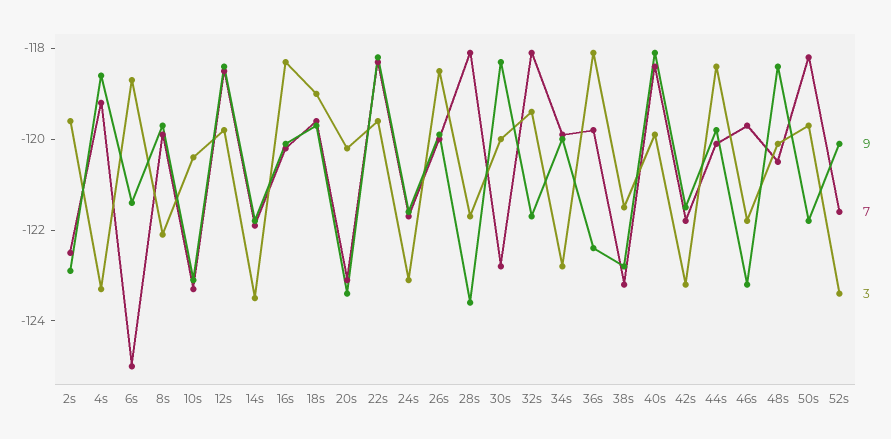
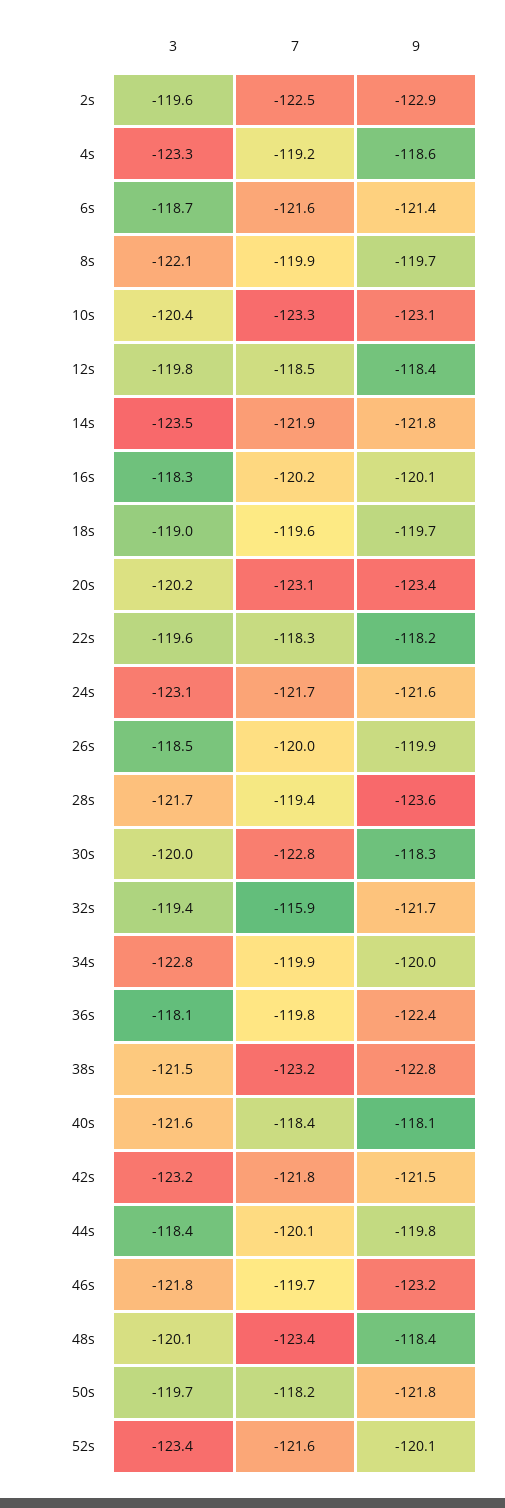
  {
    "9": {
      "2s": -122.9,
      "4s": -118.6,
      "6s": -121.4,
      "8s": -119.7,
      "10s": -123.1,
      "12s": -118.4,
      "14s": -121.8,
      "16s": -120.1,
      "18s": -119.7,
      "20s": -123.4,
      "22s": -118.2,
      "24s": -121.6,
      "26s": -119.9,
      "28s": -123.6,
      "30s": -118.3,
      "32s": -121.7,
      "34s": -120,
      "36s": -122.4,
      "38s": -122.8,
      "40s": -118.1,
      "42s": -121.5,
      "44s": -119.8,
      "46s": -123.2,
      "48s": -118.4,
      "50s": -121.8,
      "52s": -120.1
    },
    "7": {
      "2s": -122.5,
      "4s": -119.2,
-     "6s": -125,
+     "6s": -121.6,
      "8s": -119.9,
      "10s": -123.3,
      "12s": -118.5,
      "14s": -121.9,
      "16s": -120.2,
      "18s": -119.6,
      "20s": -123.1,
      "22s": -118.3,
      "24s": -121.7,
      "26s": -120,
-     "28s": -118,
+     "28s": -119.4,
      "30s": -122.8,
-     "32s": -118,
+     "32s": -115.9,
      "34s": -119.9,
      "36s": -119.8,
      "38s": -123.2,
      "40s": -118.4,
      "42s": -121.8,
      "44s": -120.1,
      "46s": -119.7,
-     "48s": -120.5,
+     "48s": -123.4,
      "50s": -118.2,
      "52s": -121.6
    },
    "3": {
      "2s": -119.6,
      "4s": -123.3,
      "6s": -118.7,
      "8s": -122.1,
      "10s": -120.4,
      "12s": -119.8,
      "14s": -123.5,
      "16s": -118.3,
      "18s": -119,
      "20s": -120.2,
      "22s": -119.6,
      "24s": -123.1,
      "26s": -118.5,
      "28s": -121.7,
      "30s": -120,
      "32s": -119.4,
      "34s": -122.8,
      "36s": -118.1,
      "38s": -121.5,
-     "40s": -120,
+     "40s": -121.6,
      "42s": -123.2,
      "44s": -118.4,
      "46s": -121.8,
      "48s": -120.1,
      "50s": -119.7,
      "52s": -123.4
    }
  }

